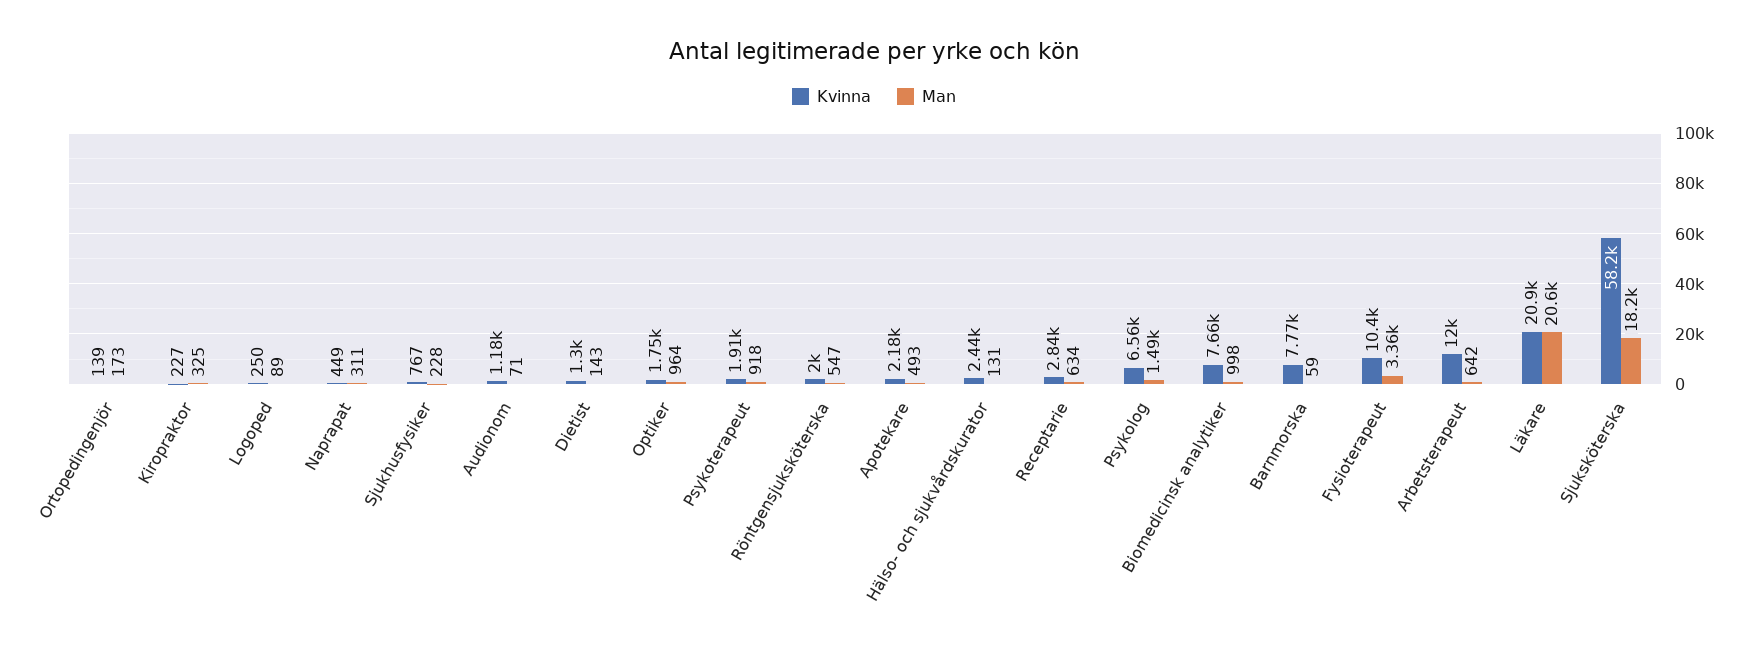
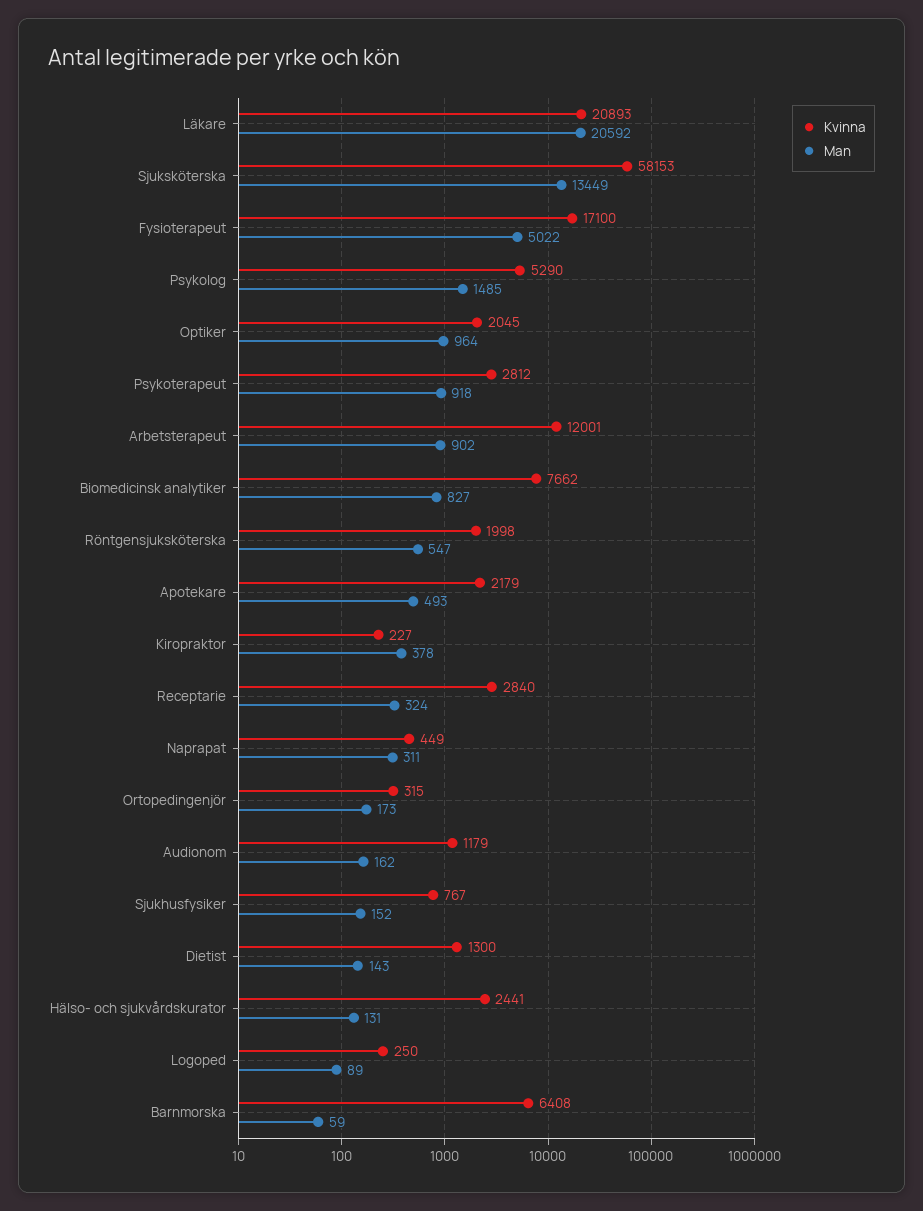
  {
    "Kvinna": {
-     "Ortopedingenjör": 139,
+     "Ortopedingenjör": 315,
      "Kiropraktor": 227,
      "Logoped": 250,
      "Naprapat": 449,
      "Sjukhusfysiker": 767,
      "Audionom": 1179,
      "Dietist": 1300,
-     "Optiker": 1750,
+     "Optiker": 2045,
-     "Psykoterapeut": 1910,
+     "Psykoterapeut": 2812,
      "Röntgensjuksköterska": 1998,
      "Apotekare": 2179,
      "Hälso- och sjukvårdskurator": 2441,
      "Receptarie": 2840,
-     "Psykolog": 6560,
+     "Psykolog": 5290,
      "Biomedicinsk analytiker": 7662,
-     "Barnmorska": 7770,
+     "Barnmorska": 6408,
-     "Fysioterapeut": 10400,
+     "Fysioterapeut": 17100,
      "Arbetsterapeut": 12001,
      "Läkare": 20893,
      "Sjuksköterska": 58153
    },
    "Man": {
      "Ortopedingenjör": 173,
-     "Kiropraktor": 325,
+     "Kiropraktor": 378,
      "Logoped": 89,
      "Naprapat": 311,
-     "Sjukhusfysiker": 228,
+     "Sjukhusfysiker": 152,
-     "Audionom": 71,
+     "Audionom": 162,
      "Dietist": 143,
      "Optiker": 964,
      "Psykoterapeut": 918,
      "Röntgensjuksköterska": 547,
      "Apotekare": 493,
      "Hälso- och sjukvårdskurator": 131,
-     "Receptarie": 634,
+     "Receptarie": 324,
      "Psykolog": 1485,
-     "Biomedicinsk analytiker": 998,
+     "Biomedicinsk analytiker": 827,
      "Barnmorska": 59,
-     "Fysioterapeut": 3360,
+     "Fysioterapeut": 5022,
-     "Arbetsterapeut": 642,
+     "Arbetsterapeut": 902,
      "Läkare": 20592,
-     "Sjuksköterska": 18200
+     "Sjuksköterska": 13449
    }
  }

